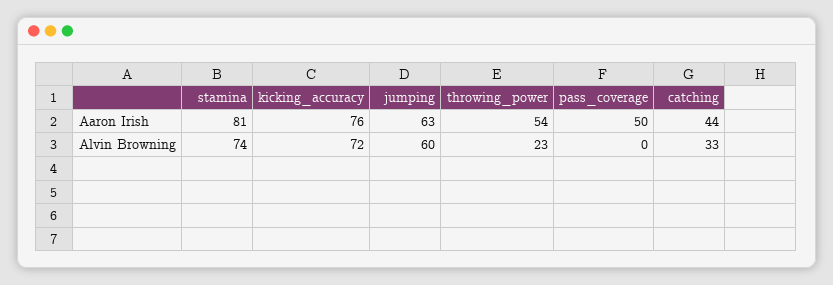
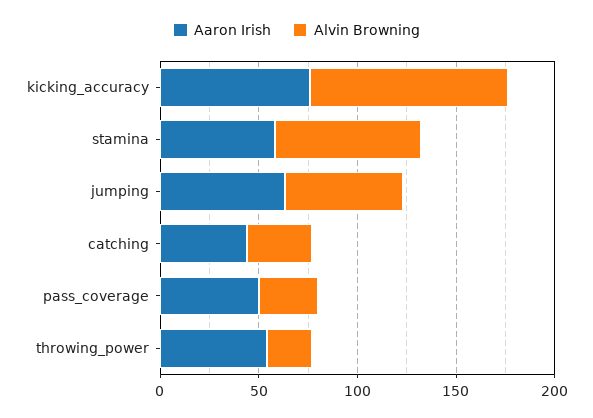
  {
    "Aaron Irish": {
-     "stamina": 81,
+     "stamina": 60,
      "kicking_accuracy": 76,
      "jumping": 63,
      "throwing_power": 54,
      "pass_coverage": 50,
      "catching": 44
    },
    "Alvin Browning": {
      "stamina": 74,
-     "kicking_accuracy": 72,
+     "kicking_accuracy": 100,
      "jumping": 60,
      "throwing_power": 23,
-     "pass_coverage": 0,
+     "pass_coverage": 30,
      "catching": 33
    }
  }

